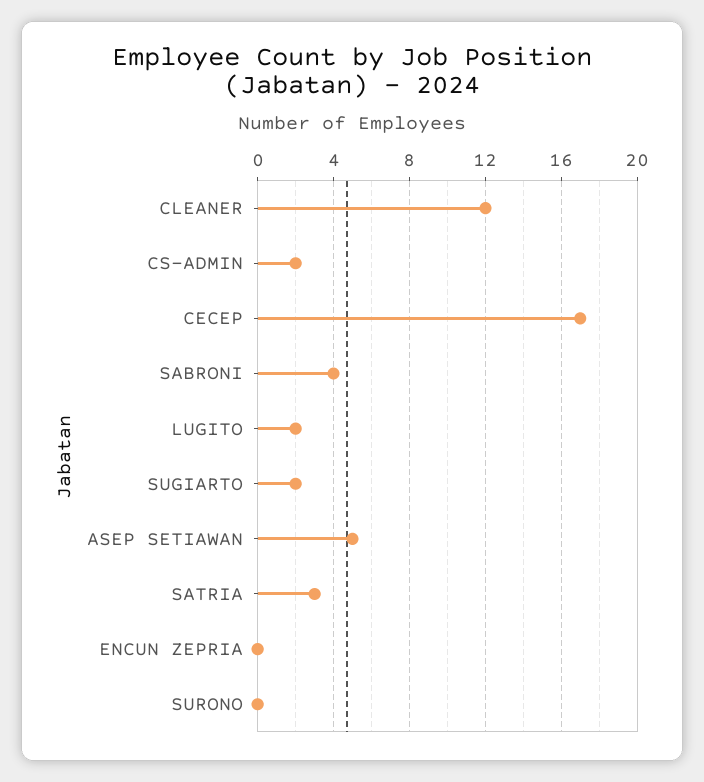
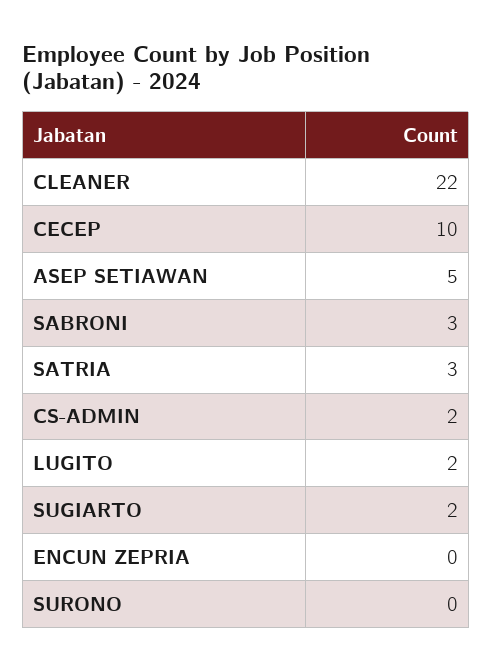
  {
-   "CLEANER": 12,
+   "CLEANER": 22,
    "CS-ADMIN": 2,
-   "CECEP": 17,
+   "CECEP": 10,
-   "SABRONI": 4,
+   "SABRONI": 3,
    "LUGITO": 2,
    "SUGIARTO": 2,
    "ASEP SETIAWAN": 5,
    "SATRIA": 3,
    "ENCUN ZEPRIA": 0,
    "SURONO": 0
  }

